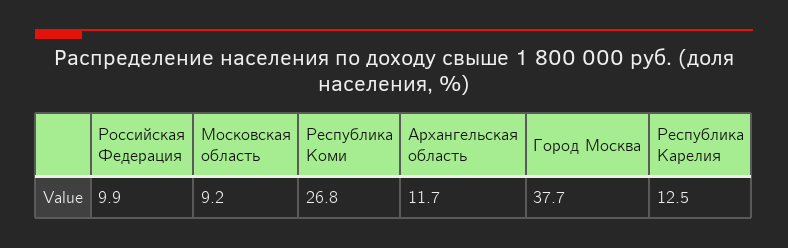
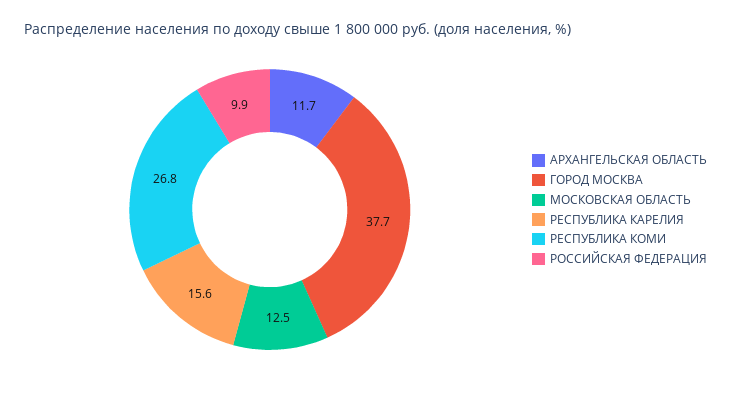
  {
    "Российская Федерация": 9.9,
-   "Московская область": 9.2,
+   "Московская область": 12.5,
    "Республика Коми": 26.8,
    "Архангельская область": 11.7,
    "Город Москва": 37.7,
-   "Республика Карелия": 12.5
+   "Республика Карелия": 15.6
  }

